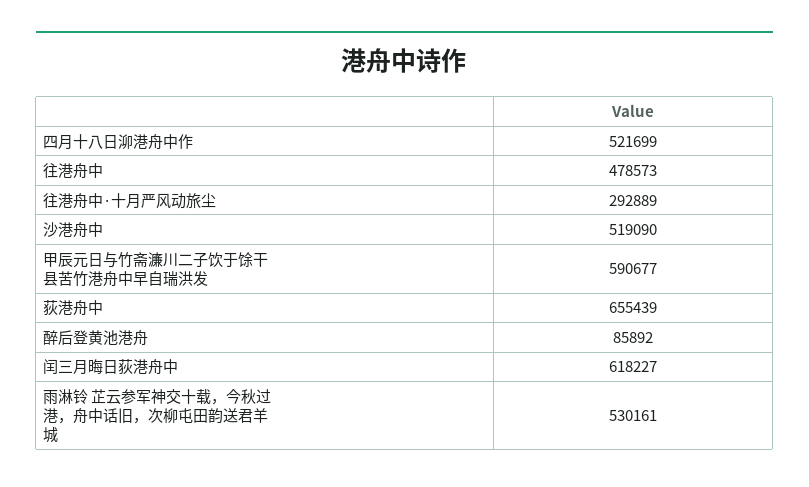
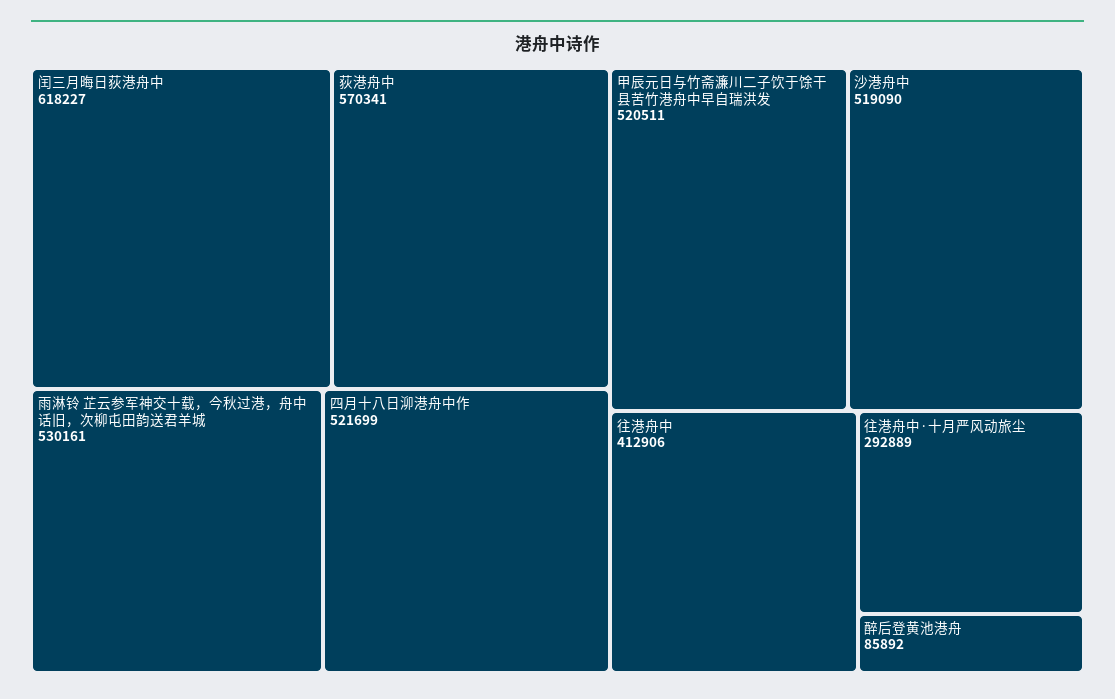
  {
    "四月十八日泖港舟中作": 521699,
-   "往港舟中": 478573,
+   "往港舟中": 412906,
    "往港舟中·十月严风动旅尘": 292889,
    "沙港舟中": 519090,
-   "甲辰元日与竹斋濂川二子饮于馀干县苦竹港舟中早自瑞洪发": 590677,
+   "甲辰元日与竹斋濂川二子饮于馀干县苦竹港舟中早自瑞洪发": 520511,
-   "荻港舟中": 655439,
+   "荻港舟中": 570341,
    "醉后登黄池港舟": 85892,
    "闰三月晦日荻港舟中": 618227,
    "雨淋铃 芷云参军神交十载，今秋过港，舟中话旧，次柳屯田韵送君羊城": 530161
  }

